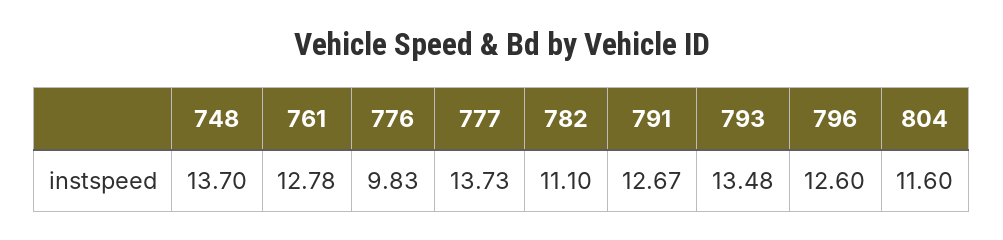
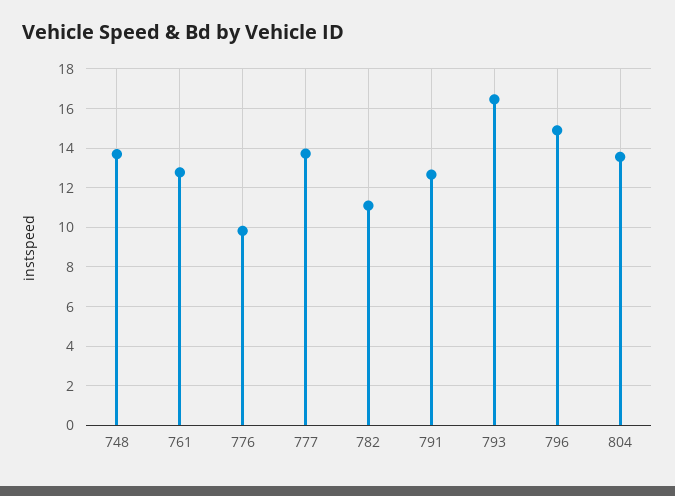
  {
    "748": 13.7,
    "761": 12.78,
    "776": 9.83,
    "777": 13.73,
    "782": 11.1,
    "791": 12.67,
-   "793": 13.48,
+   "793": 16.5,
-   "796": 12.6,
+   "796": 15,
-   "804": 11.6
+   "804": 13.5
  }

